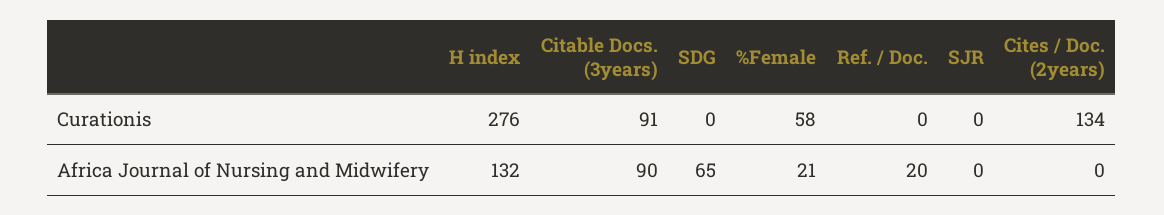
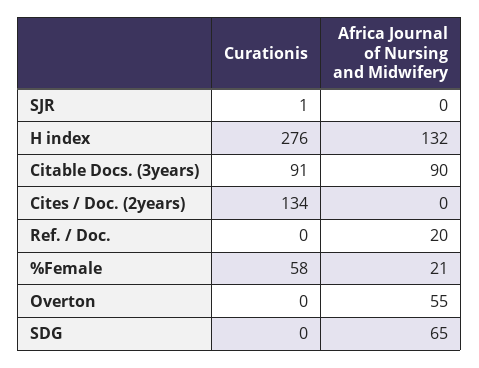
  {
    "H index": {
      "Curationis": 276,
      "Africa Journal of Nursing and Midwifery": 132
    },
    "Citable Docs. (3years)": {
      "Curationis": 91,
      "Africa Journal of Nursing and Midwifery": 90
    },
    "SDG": {
      "Curationis": 0,
      "Africa Journal of Nursing and Midwifery": 65
    },
    "%Female": {
      "Curationis": 58,
      "Africa Journal of Nursing and Midwifery": 21
    },
    "Ref. / Doc.": {
      "Curationis": 0,
      "Africa Journal of Nursing and Midwifery": 20
    },
    "SJR": {
-     "Curationis": 0,
+     "Curationis": 1,
      "Africa Journal of Nursing and Midwifery": 0
    },
    "Cites / Doc. (2years)": {
      "Curationis": 134,
      "Africa Journal of Nursing and Midwifery": 0
-   }
+   },
+   "Overton": {
+     "Curationis": 0,
+     "Africa Journal of Nursing and Midwifery": 55
+   }
  }

